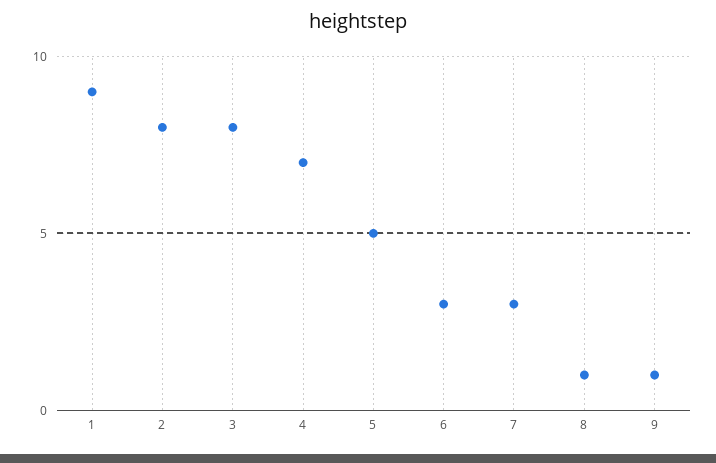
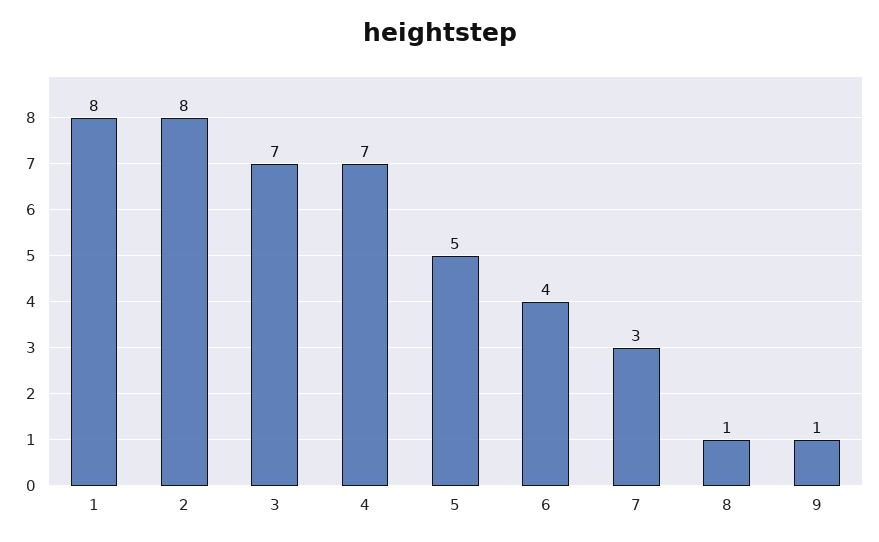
  {
-   "1": 9,
+   "1": 8,
    "2": 8,
-   "3": 8,
+   "3": 7,
    "4": 7,
    "5": 5,
-   "6": 3,
+   "6": 4,
    "7": 3,
    "8": 1,
    "9": 1
  }

